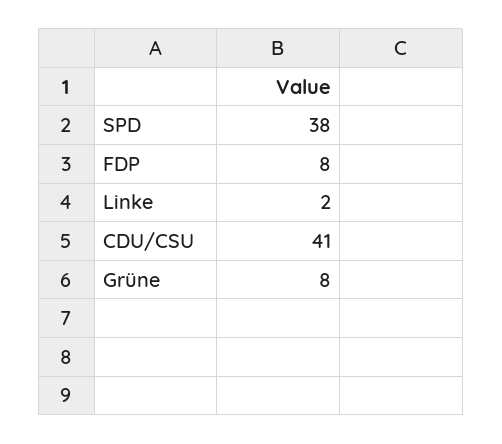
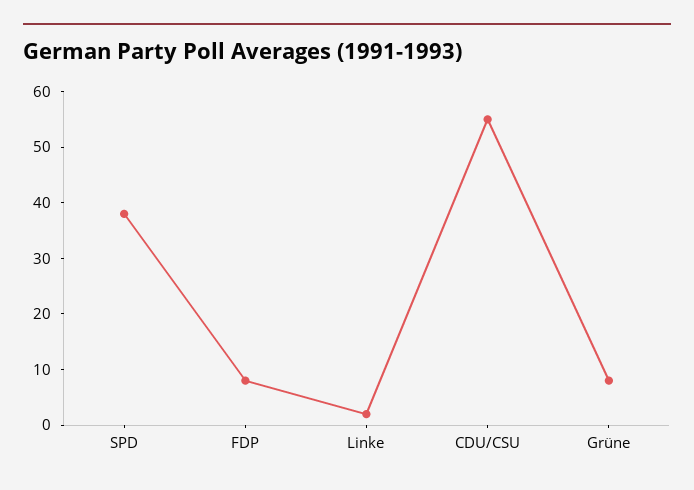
  {
    "SPD": 38,
    "FDP": 8,
    "Linke": 2,
-   "CDU/CSU": 41,
+   "CDU/CSU": 55,
    "Grüne": 8
  }

